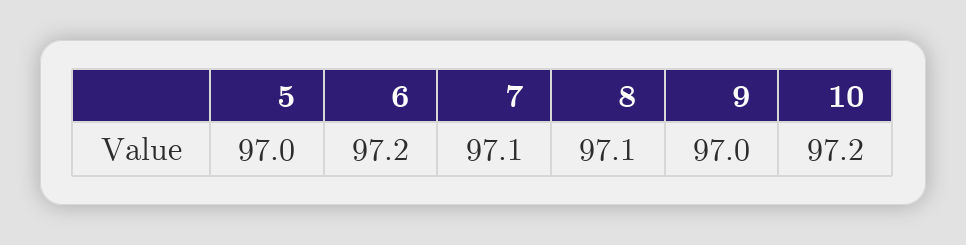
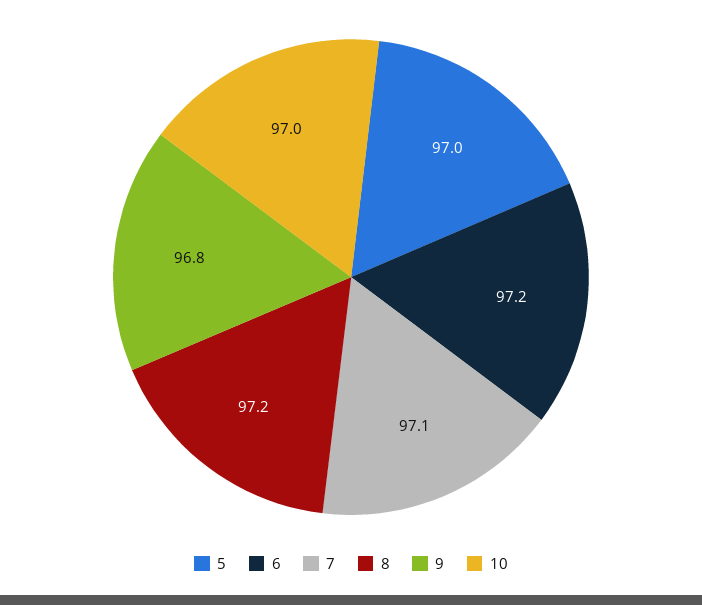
  {
    "5": 97,
    "6": 97.2,
    "7": 97.1,
-   "8": 97.1,
+   "8": 97.2,
-   "9": 97,
+   "9": 96.8,
-   "10": 97.2
+   "10": 97
  }

